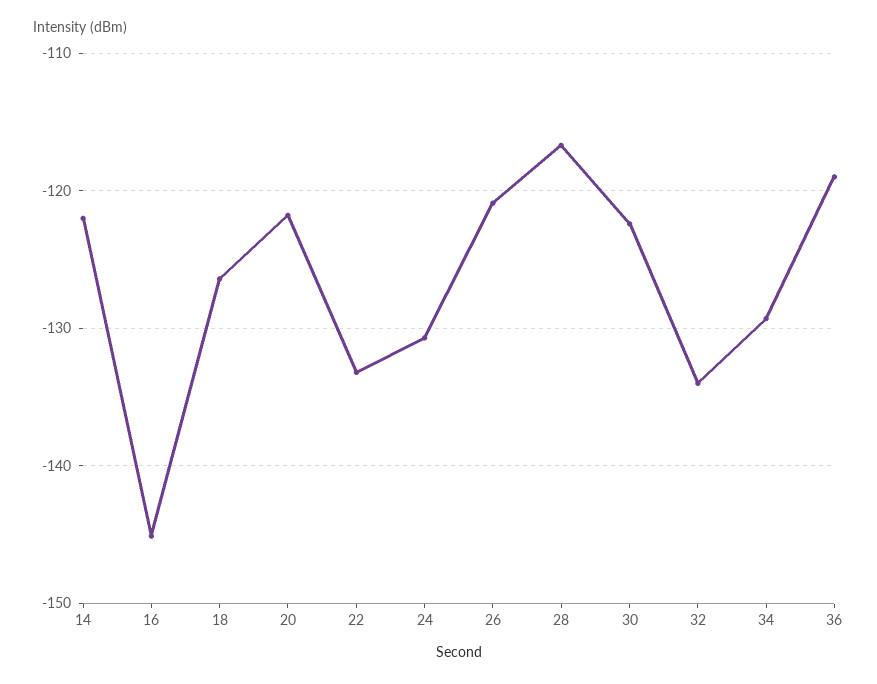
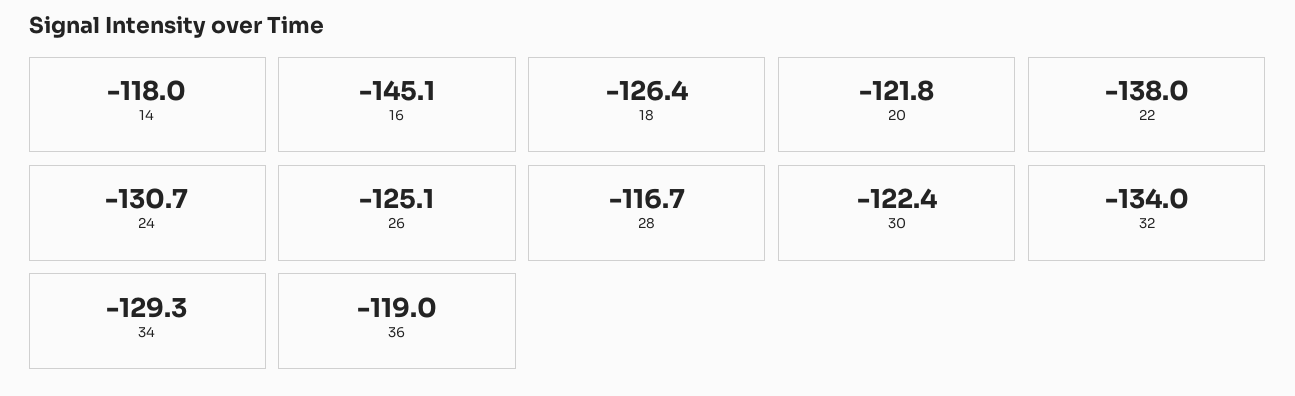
  {
-   "14": -122,
+   "14": -118,
    "16": -145.1,
    "18": -126.4,
    "20": -121.8,
-   "22": -133,
+   "22": -138,
    "24": -130.7,
-   "26": -121,
+   "26": -125.1,
    "28": -116.7,
    "30": -122.4,
    "32": -134,
    "34": -129.3,
    "36": -119
  }

